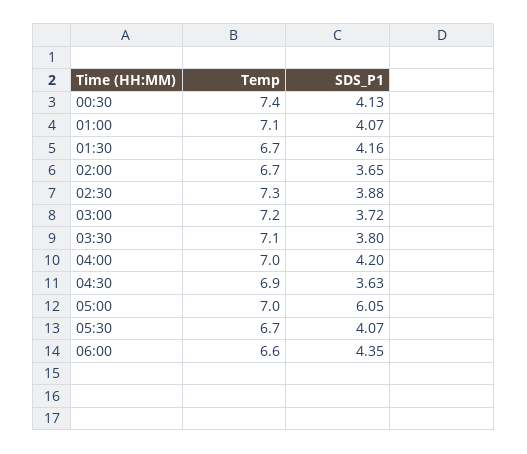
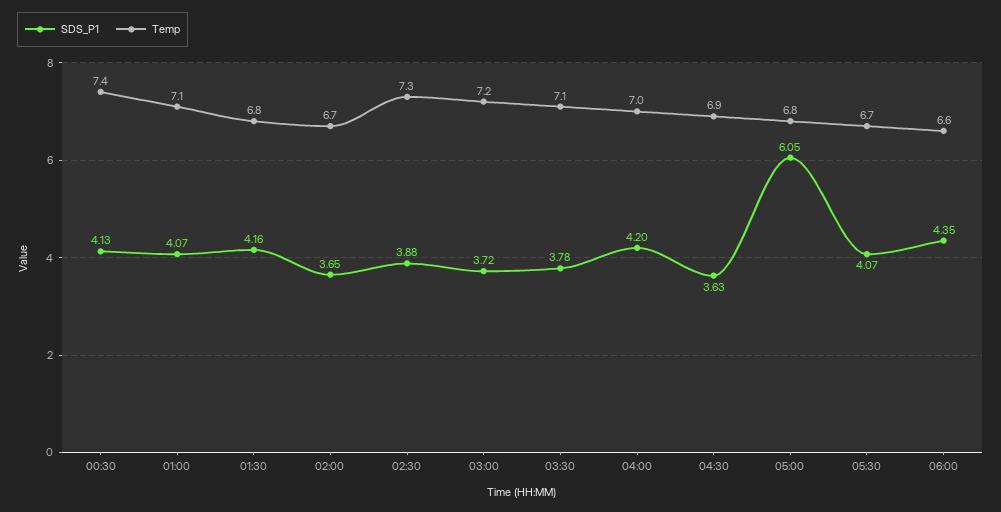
  {
    "Temp": {
      "00:30": 7.4,
      "01:00": 7.1,
-     "01:30": 6.7,
+     "01:30": 6.8,
      "02:00": 6.7,
      "02:30": 7.3,
      "03:00": 7.2,
      "03:30": 7.1,
      "04:00": 7,
      "04:30": 6.9,
-     "05:00": 7,
+     "05:00": 6.8,
      "05:30": 6.7,
      "06:00": 6.6
    },
    "SDS_P1": {
      "00:30": 4.13,
      "01:00": 4.07,
      "01:30": 4.16,
      "02:00": 3.65,
      "02:30": 3.88,
      "03:00": 3.72,
-     "03:30": 3.8,
+     "03:30": 3.78,
      "04:00": 4.2,
      "04:30": 3.63,
      "05:00": 6.05,
      "05:30": 4.07,
      "06:00": 4.35
    }
  }

